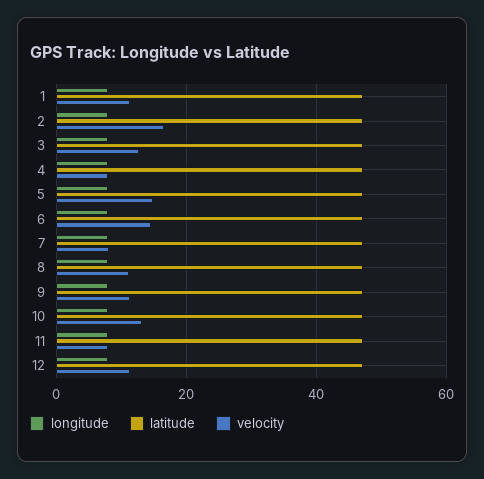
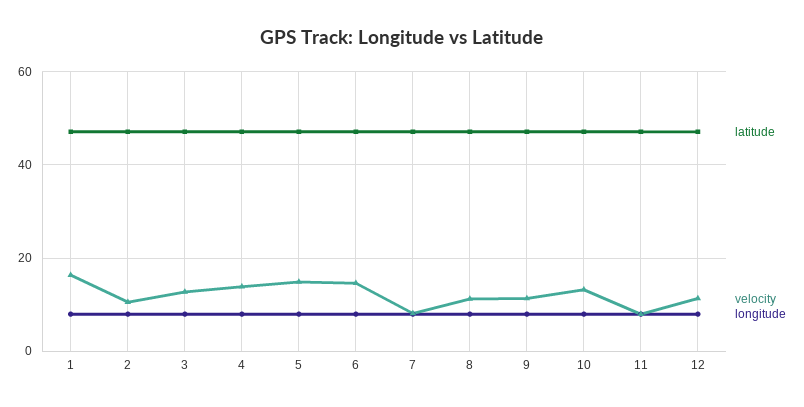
  {
    "longitude": {
      "1": 8,
      "2": 8,
      "3": 8,
      "4": 8,
      "5": 8,
      "6": 8,
      "7": 8,
      "8": 8,
      "9": 8,
      "10": 8,
      "11": 8,
      "12": 8
    },
    "latitude": {
      "1": 48,
      "2": 48,
      "3": 48,
      "4": 48,
      "5": 48,
      "6": 48,
      "7": 48,
      "8": 48,
      "9": 48,
      "10": 48,
      "11": 48,
      "12": 48
    },
    "velocity": {
-     "1": 12,
+     "1": 16,
-     "2": 16,
+     "2": 10,
      "3": 12,
-     "4": 8,
+     "4": 14,
      "5": 14,
      "6": 14,
      "7": 8,
      "8": 12,
      "9": 12,
      "10": 14,
      "11": 8,
      "12": 12
    }
  }

